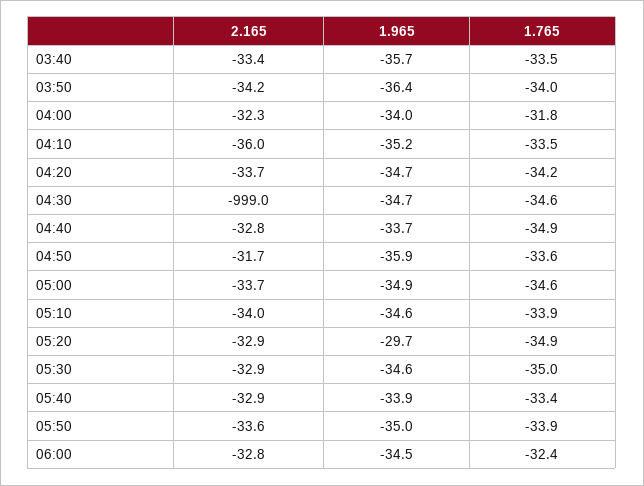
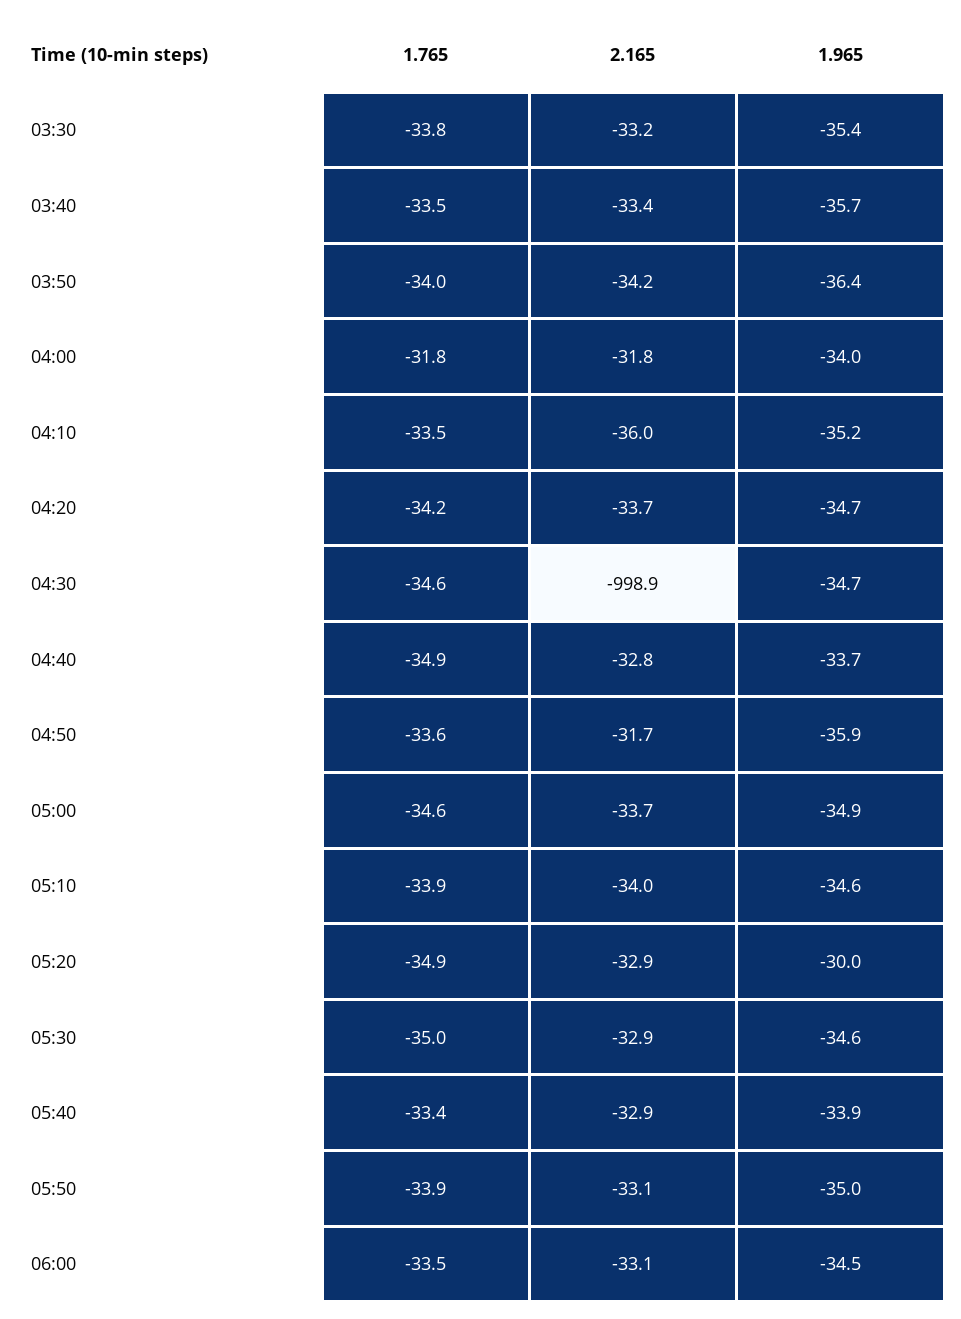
  {
    "2.165": {
      "03:40": -33.4,
      "03:50": -34.2,
-     "04:00": -32.3,
+     "04:00": -31.8,
      "04:10": -36,
      "04:20": -33.7,
-     "04:30": -999,
+     "04:30": -998.9,
      "04:40": -32.8,
      "04:50": -31.7,
      "05:00": -33.7,
      "05:10": -34,
      "05:20": -32.9,
      "05:30": -32.9,
      "05:40": -32.9,
-     "05:50": -33.6,
+     "05:50": -33.1,
-     "06:00": -32.8
+     "06:00": -33.1,
+     "03:30": -33.2
    },
    "1.965": {
      "03:40": -35.7,
      "03:50": -36.4,
      "04:00": -34,
      "04:10": -35.2,
      "04:20": -34.7,
      "04:30": -34.7,
      "04:40": -33.7,
      "04:50": -35.9,
      "05:00": -34.9,
      "05:10": -34.6,
-     "05:20": -29.7,
+     "05:20": -30,
      "05:30": -34.6,
      "05:40": -33.9,
      "05:50": -35,
-     "06:00": -34.5
+     "06:00": -34.5,
+     "03:30": -35.4
    },
    "1.765": {
      "03:40": -33.5,
      "03:50": -34,
      "04:00": -31.8,
      "04:10": -33.5,
      "04:20": -34.2,
      "04:30": -34.6,
      "04:40": -34.9,
      "04:50": -33.6,
      "05:00": -34.6,
      "05:10": -33.9,
      "05:20": -34.9,
      "05:30": -35,
      "05:40": -33.4,
      "05:50": -33.9,
-     "06:00": -32.4
+     "06:00": -33.5,
+     "03:30": -33.8
    }
  }

